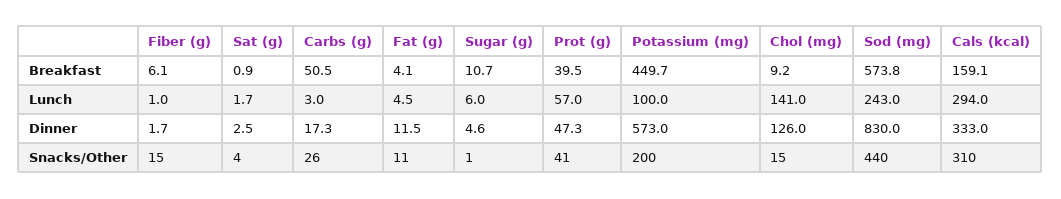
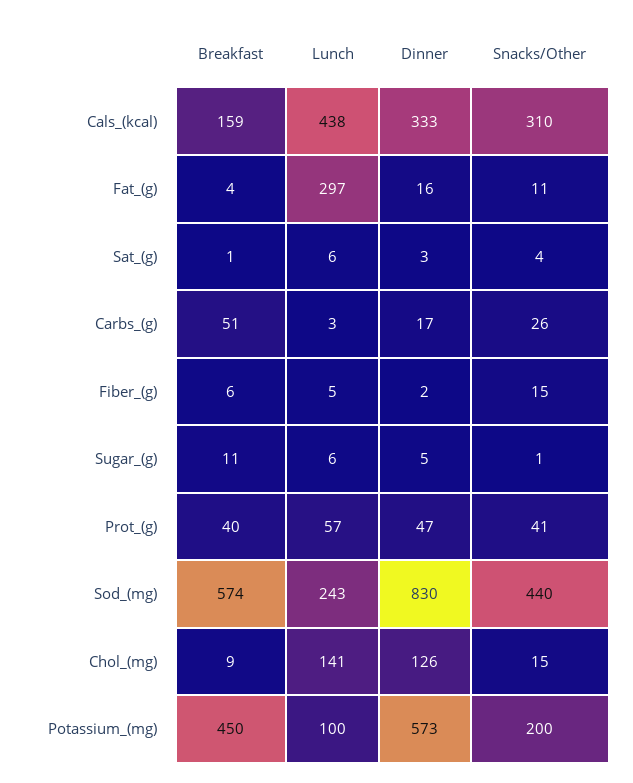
  {
    "Fiber (g)": {
      "Breakfast": 6.1,
-     "Lunch": 1,
+     "Lunch": 5,
      "Dinner": 1.7,
      "Snacks/Other": 15
    },
    "Sat (g)": {
      "Breakfast": 0.9,
-     "Lunch": 1.7,
+     "Lunch": 6,
      "Dinner": 2.5,
      "Snacks/Other": 4
    },
    "Carbs (g)": {
      "Breakfast": 50.5,
      "Lunch": 3,
      "Dinner": 17.3,
      "Snacks/Other": 26
    },
    "Fat (g)": {
      "Breakfast": 4.1,
-     "Lunch": 4.5,
+     "Lunch": 297,
-     "Dinner": 11.5,
+     "Dinner": 16,
      "Snacks/Other": 11
    },
    "Sugar (g)": {
      "Breakfast": 10.7,
      "Lunch": 6,
      "Dinner": 4.6,
      "Snacks/Other": 1
    },
    "Prot (g)": {
      "Breakfast": 39.5,
      "Lunch": 57,
      "Dinner": 47.3,
      "Snacks/Other": 41
    },
    "Potassium (mg)": {
      "Breakfast": 449.7,
      "Lunch": 100,
      "Dinner": 573,
      "Snacks/Other": 200
    },
    "Chol (mg)": {
      "Breakfast": 9.2,
      "Lunch": 141,
      "Dinner": 126,
      "Snacks/Other": 15
    },
    "Sod (mg)": {
      "Breakfast": 573.8,
      "Lunch": 243,
      "Dinner": 830,
      "Snacks/Other": 440
    },
    "Cals (kcal)": {
      "Breakfast": 159.1,
-     "Lunch": 294,
+     "Lunch": 438,
      "Dinner": 333,
      "Snacks/Other": 310
    }
  }

